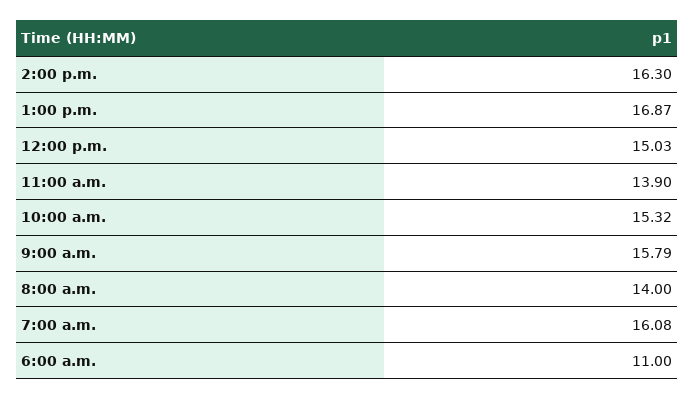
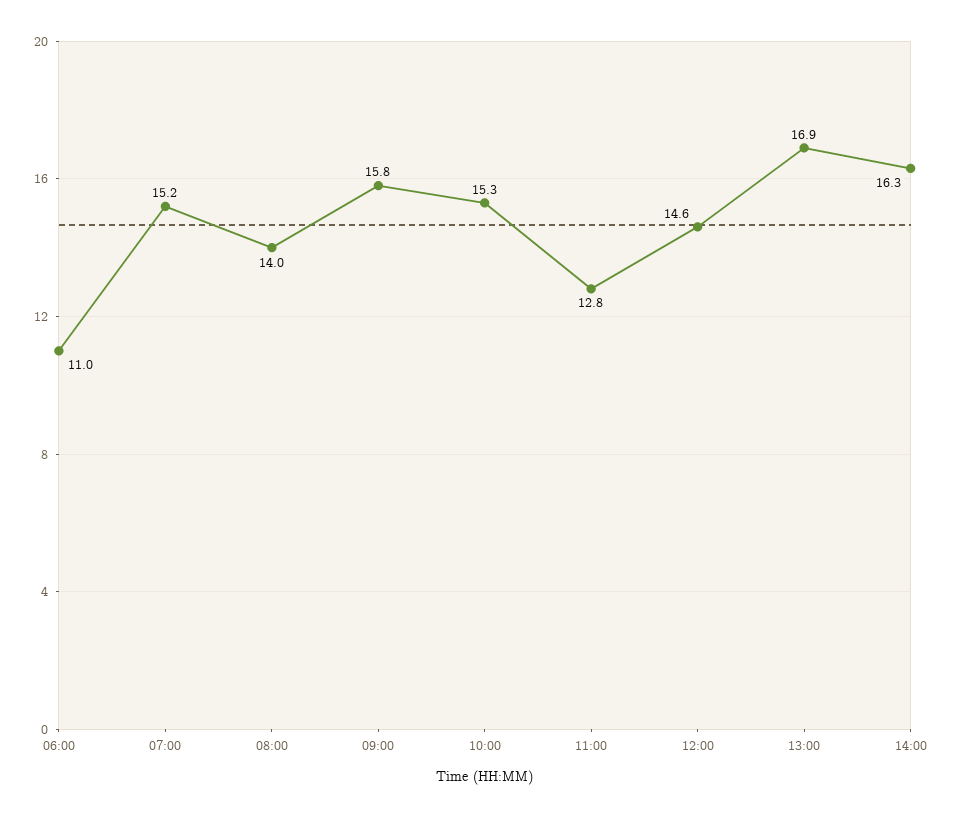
  {
    "2:00 p.m.": 16.3,
    "1:00 p.m.": 16.87,
-   "12:00 p.m.": 15.03,
+   "12:00 p.m.": 14.6,
-   "11:00 a.m.": 13.9,
+   "11:00 a.m.": 12.8,
    "10:00 a.m.": 15.32,
    "9:00 a.m.": 15.79,
    "8:00 a.m.": 14,
-   "7:00 a.m.": 16.08,
+   "7:00 a.m.": 15.2,
    "6:00 a.m.": 11
  }

